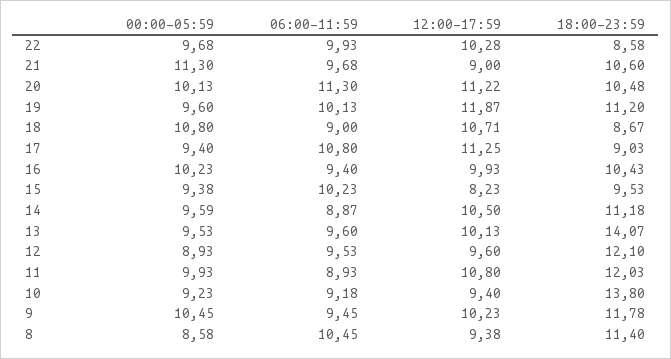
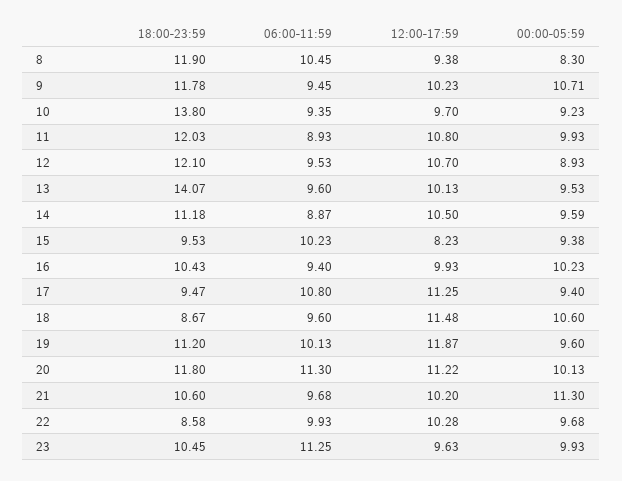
  {
    "00:00-05:59": {
      "22": 9.68,
      "21": 11.3,
      "20": 10.13,
      "19": 9.6,
-     "18": 10.8,
+     "18": 10.6,
      "17": 9.4,
      "16": 10.23,
      "15": 9.38,
      "14": 9.59,
      "13": 9.53,
      "12": 8.93,
      "11": 9.93,
      "10": 9.23,
-     "9": 10.45,
+     "9": 10.71,
-     "8": 8.58
+     "8": 8.3,
+     "23": 9.93
    },
    "06:00-11:59": {
      "22": 9.93,
      "21": 9.68,
      "20": 11.3,
      "19": 10.13,
-     "18": 9,
+     "18": 9.6,
      "17": 10.8,
      "16": 9.4,
      "15": 10.23,
      "14": 8.87,
      "13": 9.6,
      "12": 9.53,
      "11": 8.93,
-     "10": 9.18,
+     "10": 9.35,
      "9": 9.45,
-     "8": 10.45
+     "8": 10.45,
+     "23": 11.25
    },
    "12:00-17:59": {
      "22": 10.28,
-     "21": 9,
+     "21": 10.2,
      "20": 11.22,
      "19": 11.87,
-     "18": 10.71,
+     "18": 11.48,
      "17": 11.25,
      "16": 9.93,
      "15": 8.23,
      "14": 10.5,
      "13": 10.13,
-     "12": 9.6,
+     "12": 10.7,
      "11": 10.8,
-     "10": 9.4,
+     "10": 9.7,
      "9": 10.23,
-     "8": 9.38
+     "8": 9.38,
+     "23": 9.63
    },
    "18:00-23:59": {
      "22": 8.58,
      "21": 10.6,
-     "20": 10.48,
+     "20": 11.8,
      "19": 11.2,
      "18": 8.67,
-     "17": 9.03,
+     "17": 9.47,
      "16": 10.43,
      "15": 9.53,
      "14": 11.18,
      "13": 14.07,
      "12": 12.1,
      "11": 12.03,
      "10": 13.8,
      "9": 11.78,
-     "8": 11.4
+     "8": 11.9,
+     "23": 10.45
    }
  }

